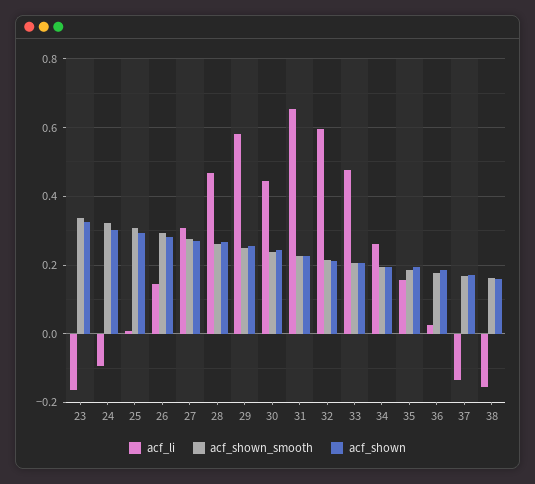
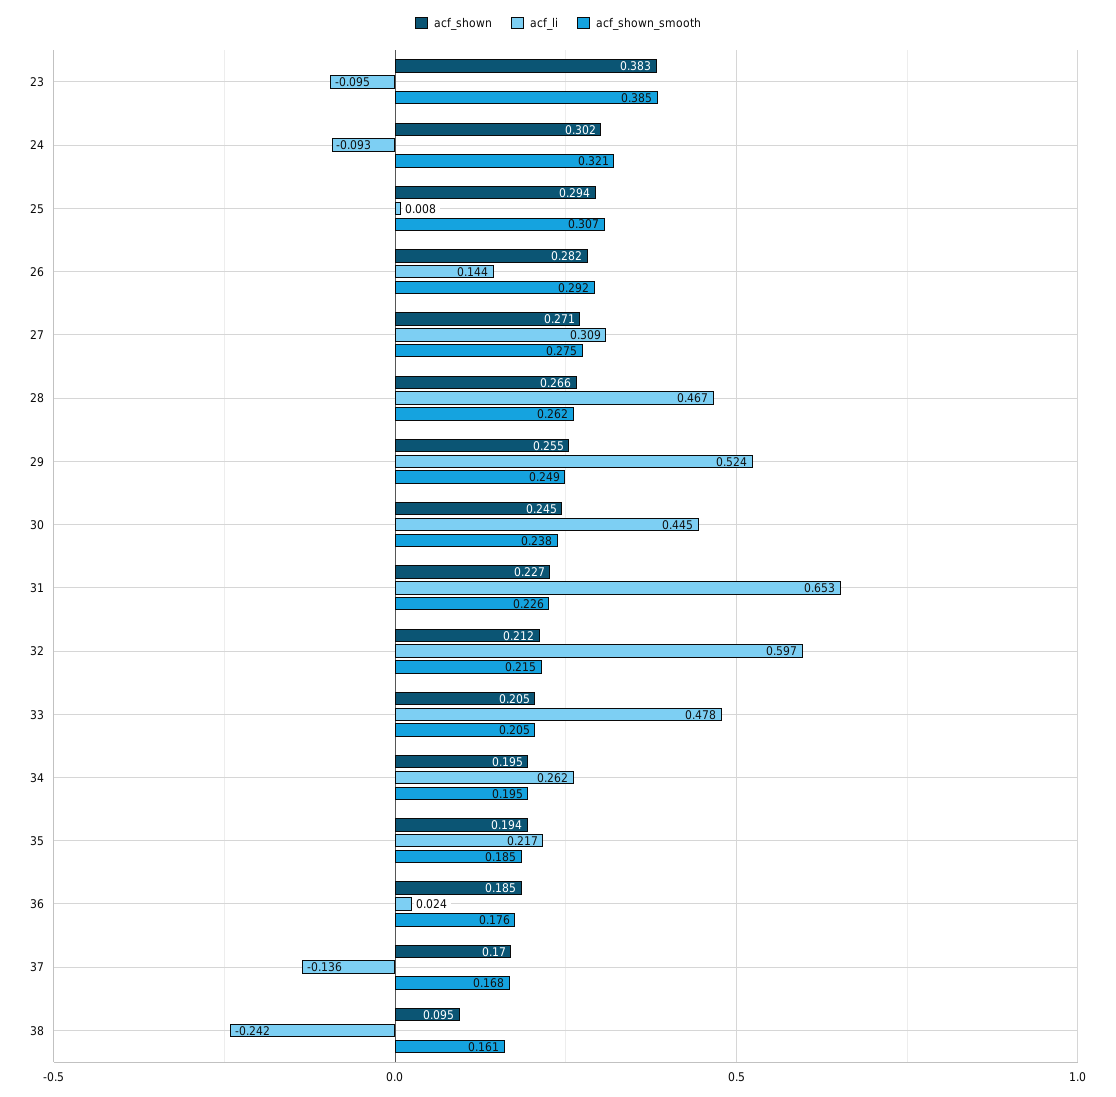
  {
    "acf_li": {
-     "23": -0.16,
+     "23": -0.095,
      "24": -0.093,
      "25": 0.008,
      "26": 0.144,
      "27": 0.309,
      "28": 0.467,
-     "29": 0.58,
+     "29": 0.524,
      "30": 0.445,
      "31": 0.653,
      "32": 0.597,
      "33": 0.478,
      "34": 0.262,
-     "35": 0.16,
+     "35": 0.217,
      "36": 0.024,
      "37": -0.136,
-     "38": -0.16
+     "38": -0.242
    },
    "acf_shown_smooth": {
-     "23": 0.34,
+     "23": 0.385,
      "24": 0.321,
      "25": 0.307,
      "26": 0.292,
      "27": 0.275,
      "28": 0.262,
      "29": 0.249,
      "30": 0.238,
      "31": 0.226,
      "32": 0.215,
      "33": 0.205,
      "34": 0.195,
      "35": 0.185,
      "36": 0.176,
      "37": 0.168,
      "38": 0.161
    },
    "acf_shown": {
-     "23": 0.32,
+     "23": 0.383,
      "24": 0.302,
      "25": 0.294,
      "26": 0.282,
      "27": 0.271,
      "28": 0.266,
      "29": 0.255,
      "30": 0.245,
      "31": 0.227,
      "32": 0.212,
      "33": 0.205,
      "34": 0.195,
      "35": 0.194,
      "36": 0.185,
      "37": 0.17,
-     "38": 0.16
+     "38": 0.095
    }
  }

